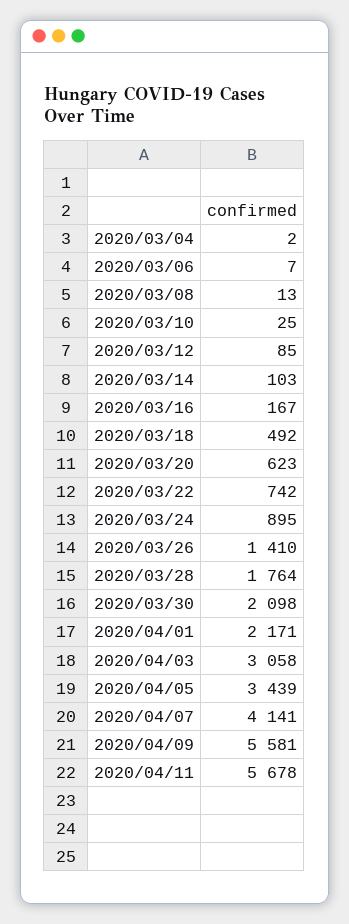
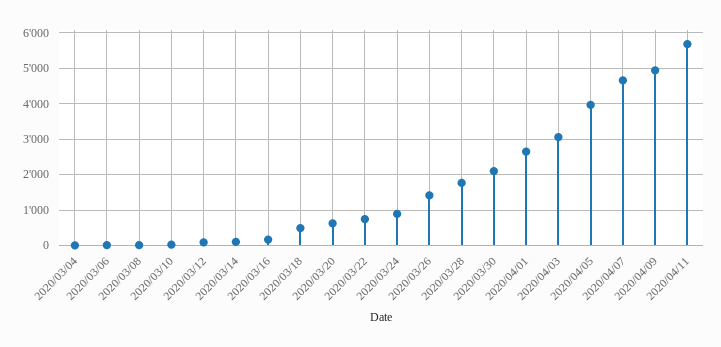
  {
    "2020/03/04": 2,
    "2020/03/06": 7,
    "2020/03/08": 13,
    "2020/03/10": 25,
    "2020/03/12": 85,
    "2020/03/14": 103,
    "2020/03/16": 167,
    "2020/03/18": 492,
    "2020/03/20": 623,
    "2020/03/22": 742,
    "2020/03/24": 895,
    "2020/03/26": 1410,
    "2020/03/28": 1764,
    "2020/03/30": 2098,
-   "2020/04/01": 2171,
+   "2020/04/01": 2600,
    "2020/04/03": 3058,
-   "2020/04/05": 3439,
+   "2020/04/05": 4000,
-   "2020/04/07": 4141,
+   "2020/04/07": 4600,
-   "2020/04/09": 5581,
+   "2020/04/09": 5000,
    "2020/04/11": 5678
  }

